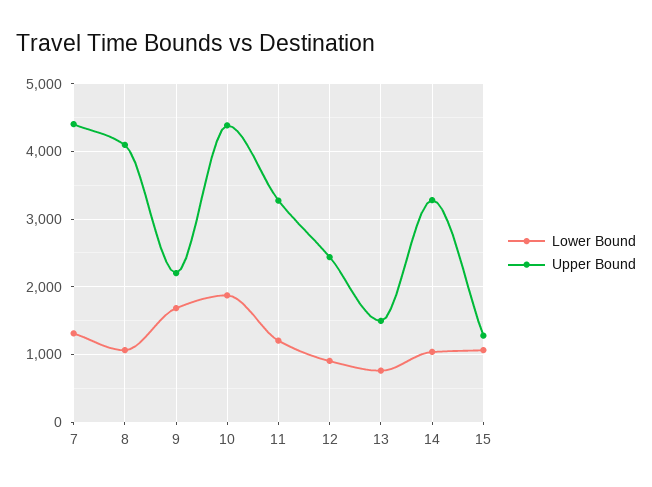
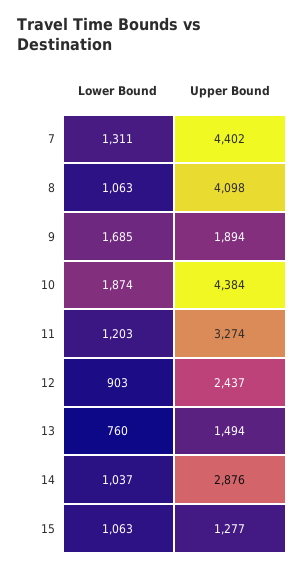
  {
    "Lower Bound": {
      "7": 1311,
      "8": 1063,
      "9": 1685,
      "10": 1874,
      "11": 1203,
      "12": 903,
      "13": 760,
      "14": 1037,
      "15": 1063
    },
    "Upper Bound": {
      "7": 4402,
      "8": 4098,
-     "9": 2200,
+     "9": 1894,
      "10": 4384,
      "11": 3274,
      "12": 2437,
      "13": 1494,
-     "14": 3300,
+     "14": 2876,
      "15": 1277
    }
  }

